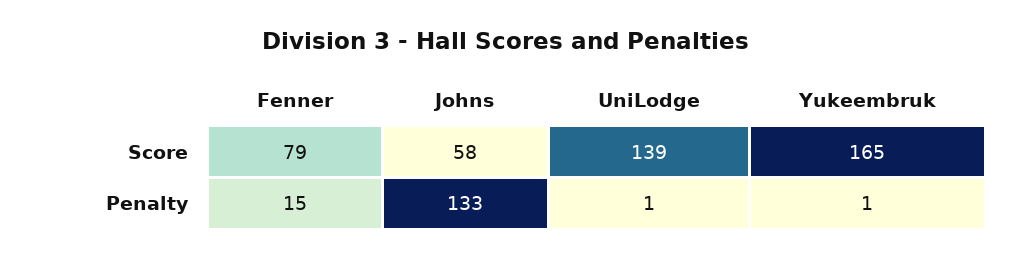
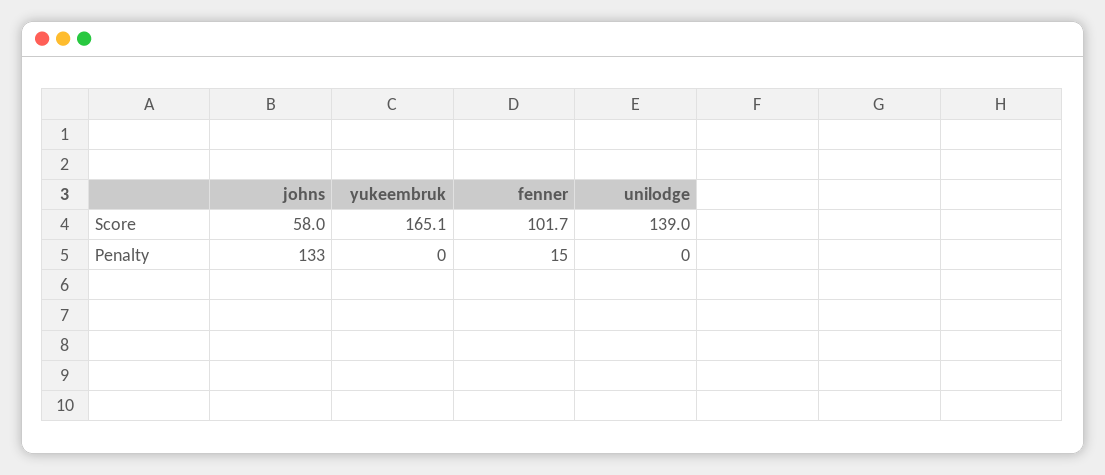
  {
    "Fenner": {
-     "Score": 79,
+     "Score": 101.7,
      "Penalty": 15
    },
    "Johns": {
      "Score": 58,
      "Penalty": 133
    },
    "UniLodge": {
      "Score": 139,
-     "Penalty": 1
+     "Penalty": 0
    },
    "Yukeembruk": {
      "Score": 165.1,
-     "Penalty": 1
+     "Penalty": 0
    }
  }

